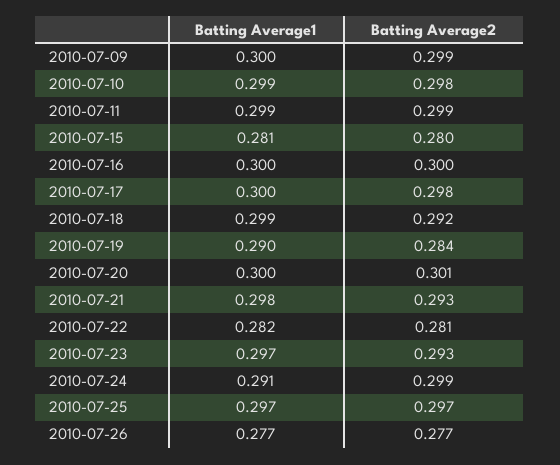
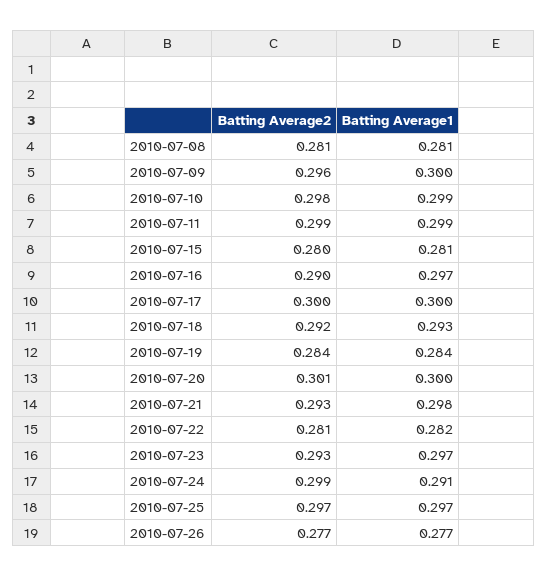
  {
    "Batting Average1": {
      "2010-07-09": 0.3,
      "2010-07-10": 0.299,
      "2010-07-11": 0.299,
      "2010-07-15": 0.281,
-     "2010-07-16": 0.3,
+     "2010-07-16": 0.297,
      "2010-07-17": 0.3,
-     "2010-07-18": 0.299,
+     "2010-07-18": 0.293,
-     "2010-07-19": 0.29,
+     "2010-07-19": 0.284,
      "2010-07-20": 0.3,
      "2010-07-21": 0.298,
      "2010-07-22": 0.282,
      "2010-07-23": 0.297,
      "2010-07-24": 0.291,
      "2010-07-25": 0.297,
-     "2010-07-26": 0.277
+     "2010-07-26": 0.277,
+     "2010-07-08": 0.281
    },
    "Batting Average2": {
-     "2010-07-09": 0.299,
+     "2010-07-09": 0.296,
      "2010-07-10": 0.298,
      "2010-07-11": 0.299,
      "2010-07-15": 0.28,
-     "2010-07-16": 0.3,
+     "2010-07-16": 0.29,
-     "2010-07-17": 0.298,
+     "2010-07-17": 0.3,
      "2010-07-18": 0.292,
      "2010-07-19": 0.284,
      "2010-07-20": 0.301,
      "2010-07-21": 0.293,
      "2010-07-22": 0.281,
      "2010-07-23": 0.293,
      "2010-07-24": 0.299,
      "2010-07-25": 0.297,
-     "2010-07-26": 0.277
+     "2010-07-26": 0.277,
+     "2010-07-08": 0.281
    }
  }

